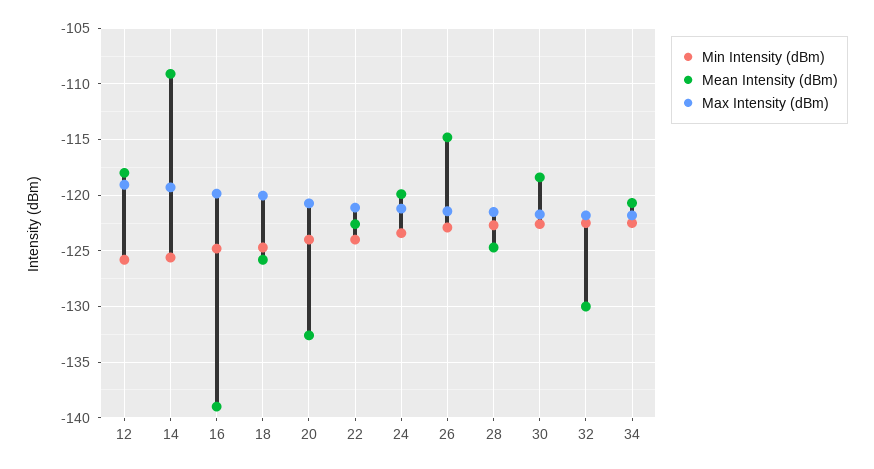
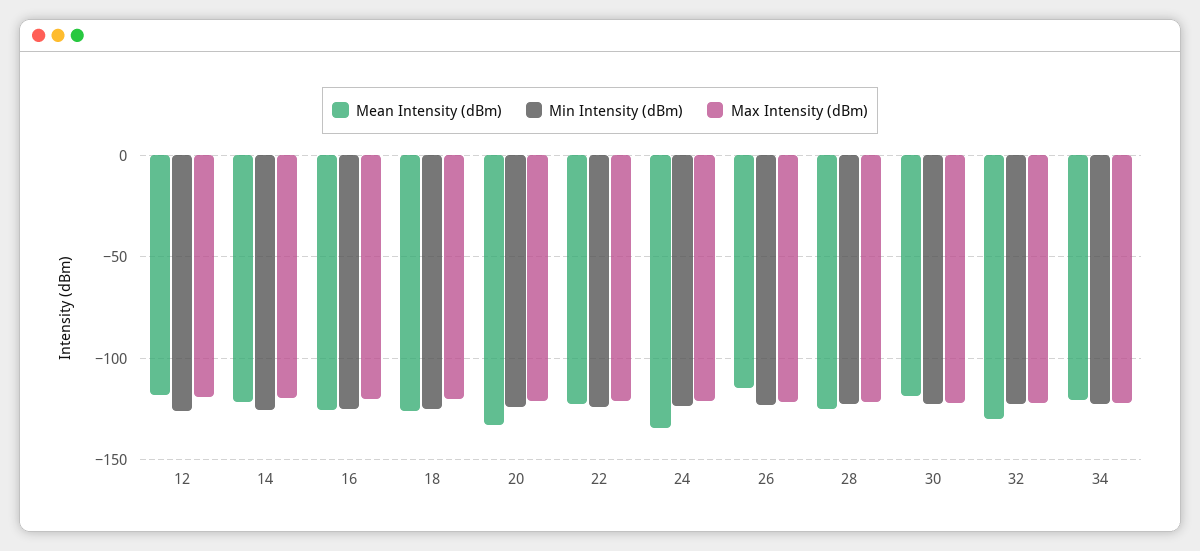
  {
    "Min Intensity (dBm)": {
      "12": -126,
      "14": -126,
      "16": -125,
      "18": -125,
      "20": -124,
      "22": -124,
      "24": -123,
      "26": -123,
      "28": -123,
      "30": -123,
      "32": -123,
      "34": -123
    },
    "Mean Intensity (dBm)": {
      "12": -118,
-     "14": -109,
+     "14": -120,
-     "16": -139,
+     "16": -125,
      "18": -126,
      "20": -133,
      "22": -123,
-     "24": -120,
+     "24": -135,
      "26": -115,
      "28": -125,
      "30": -118,
      "32": -130,
      "34": -121
    },
    "Max Intensity (dBm)": {
      "12": -119,
      "14": -119,
      "16": -120,
      "18": -120,
      "20": -121,
      "22": -121,
      "24": -121,
      "26": -121,
      "28": -122,
      "30": -122,
      "32": -122,
      "34": -122
    }
  }

